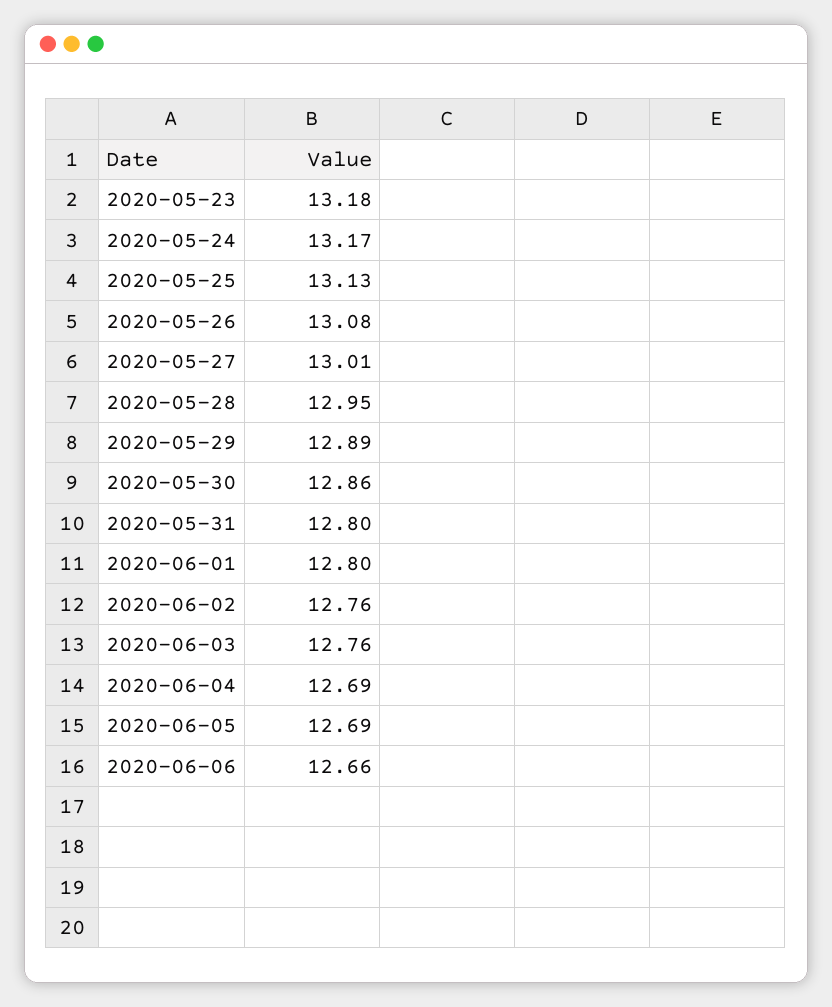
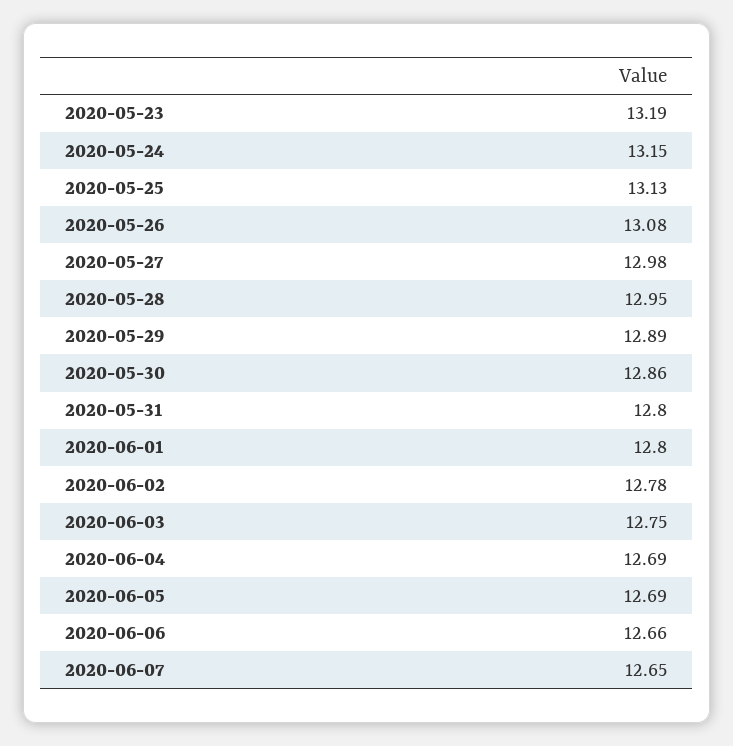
  {
-   "2020-05-23": 13.18,
+   "2020-05-23": 13.19,
-   "2020-05-24": 13.17,
+   "2020-05-24": 13.15,
    "2020-05-25": 13.13,
    "2020-05-26": 13.08,
-   "2020-05-27": 13.01,
+   "2020-05-27": 12.98,
    "2020-05-28": 12.95,
    "2020-05-29": 12.89,
    "2020-05-30": 12.86,
    "2020-05-31": 12.8,
    "2020-06-01": 12.8,
-   "2020-06-02": 12.76,
+   "2020-06-02": 12.78,
-   "2020-06-03": 12.76,
+   "2020-06-03": 12.75,
    "2020-06-04": 12.69,
    "2020-06-05": 12.69,
-   "2020-06-06": 12.66
+   "2020-06-06": 12.66,
+   "2020-06-07": 12.65
  }

